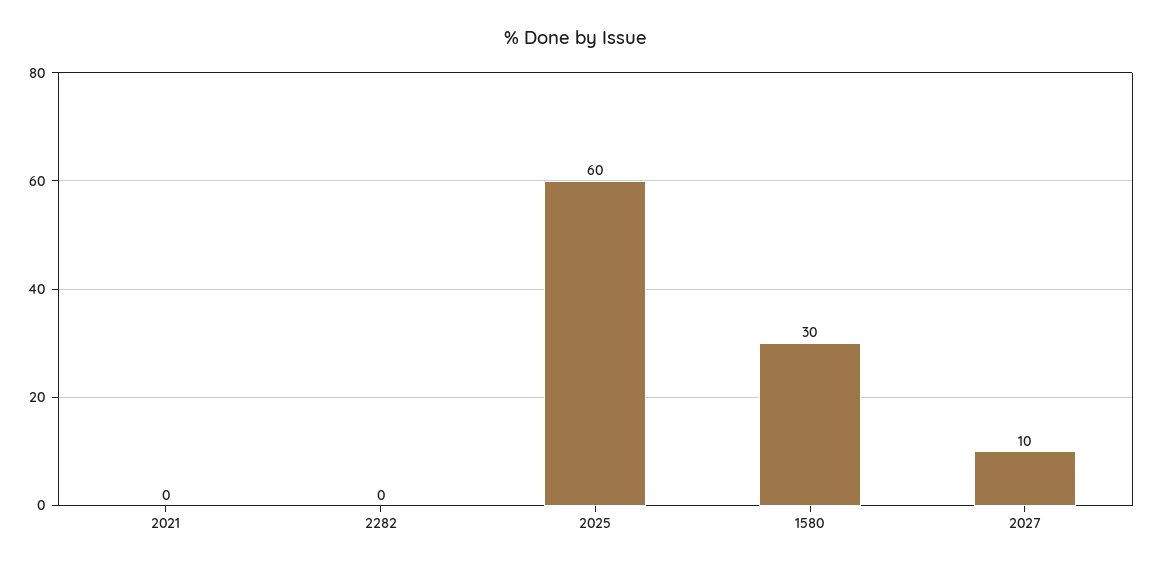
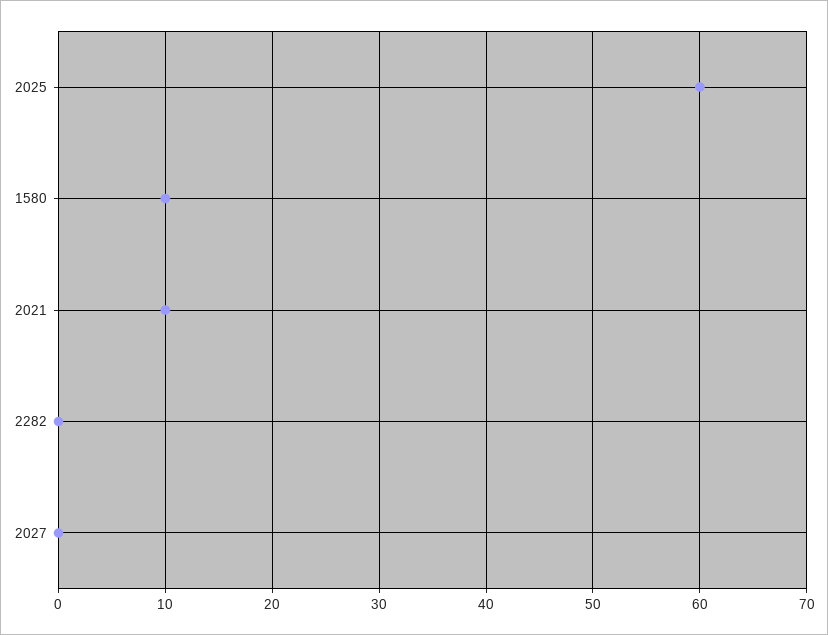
  {
-   "2021": 0,
+   "2021": 10,
    "2282": 0,
    "2025": 60,
-   "1580": 30,
+   "1580": 10,
-   "2027": 10
+   "2027": 0
  }

